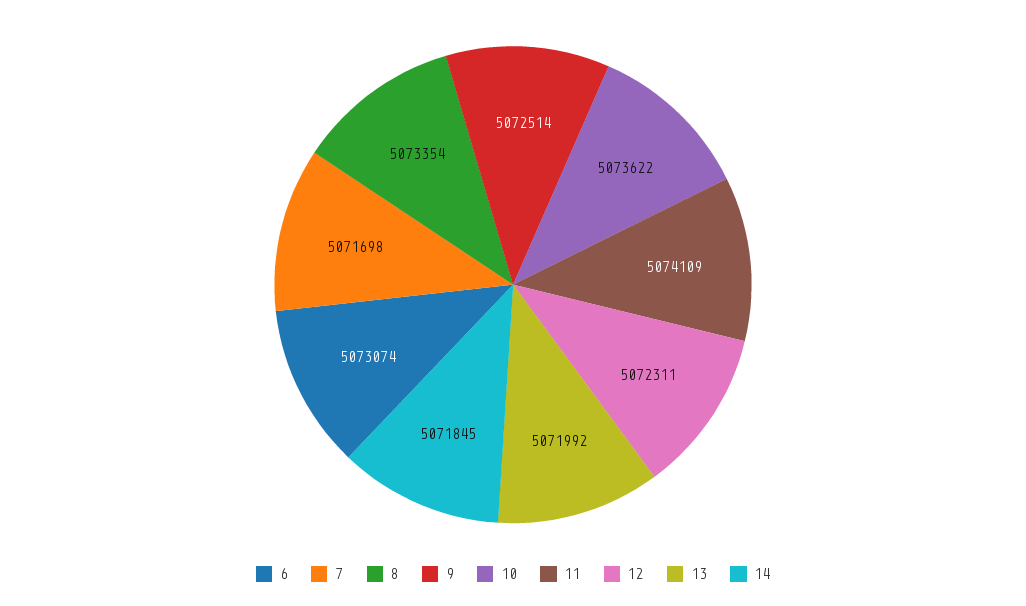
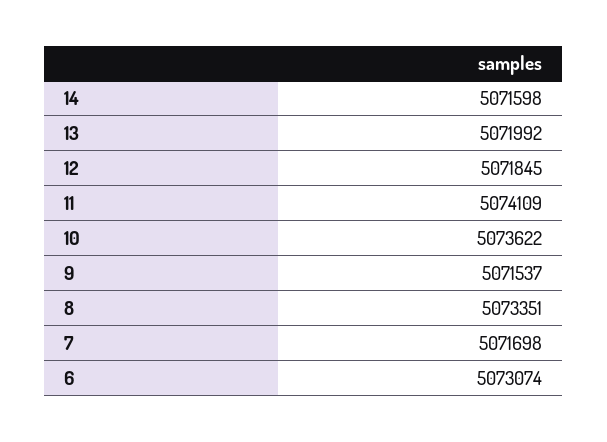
  {
    "6": 5073074,
    "7": 5071698,
-   "8": 5073354,
+   "8": 5073351,
-   "9": 5072514,
+   "9": 5071537,
    "10": 5073622,
    "11": 5074109,
-   "12": 5072311,
+   "12": 5071845,
    "13": 5071992,
-   "14": 5071845
+   "14": 5071598
  }

